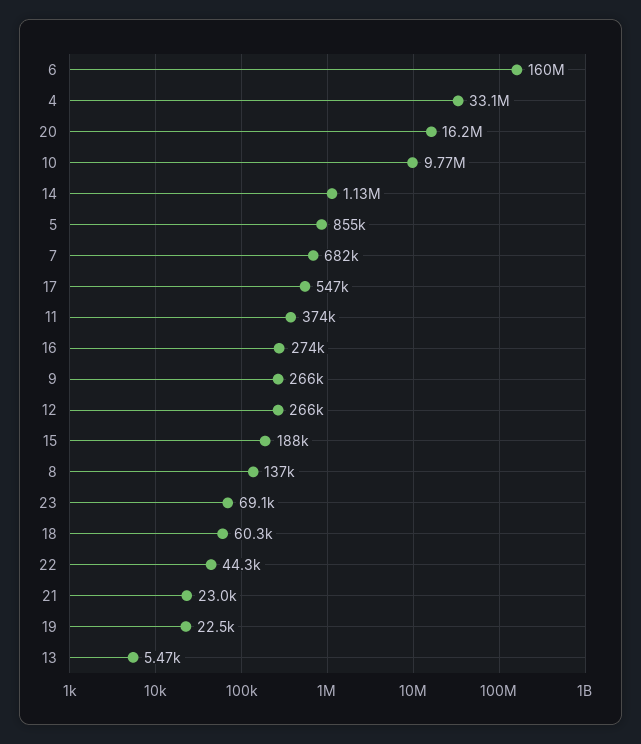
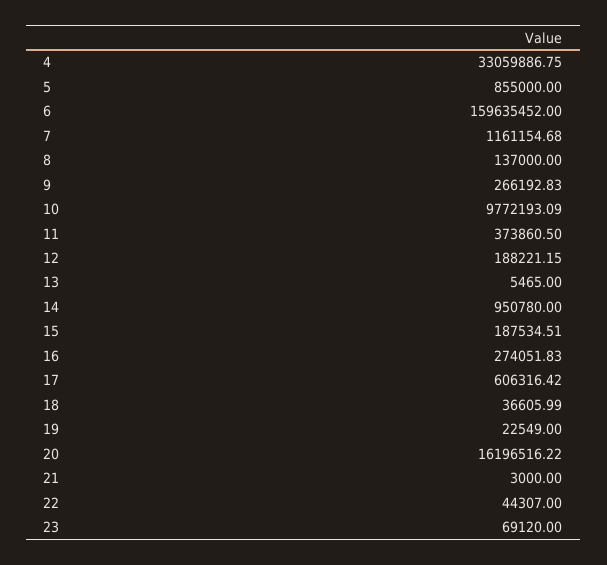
  {
    "6": 159635452,
    "4": 33059886.75,
    "20": 16196516.22,
    "10": 9772193.09,
-   "14": 1130000,
+   "14": 950780,
    "5": 855000,
-   "7": 682000,
+   "7": 1161154.68,
-   "17": 547000,
+   "17": 606316.42,
    "11": 373860.5,
    "16": 274051.83,
    "9": 266192.83,
-   "12": 266000,
+   "12": 188221.15,
    "15": 187534.51,
    "8": 137000,
    "23": 69120,
-   "18": 60300,
+   "18": 36605.99,
    "22": 44307,
-   "21": 23000,
+   "21": 3000,
    "19": 22549,
    "13": 5465
  }

